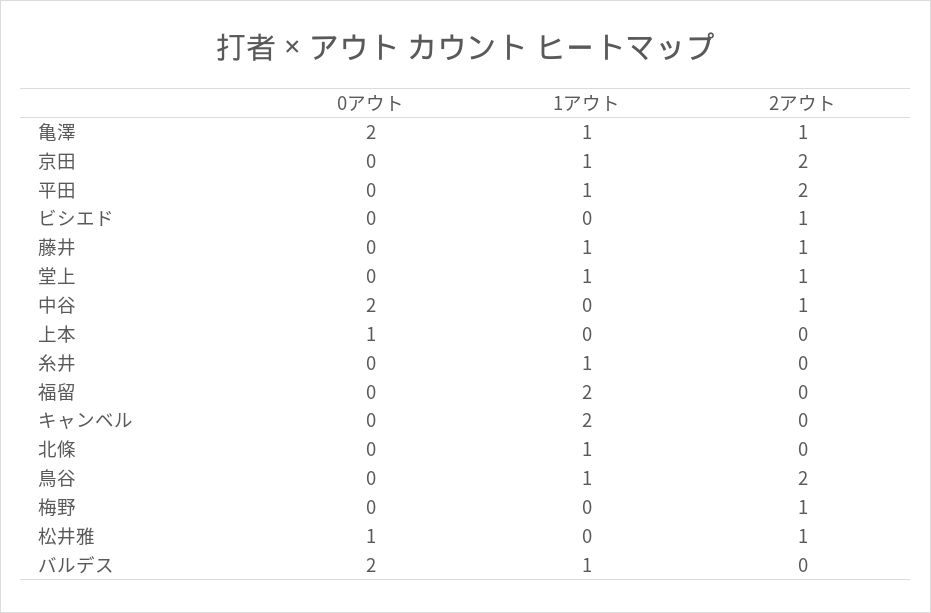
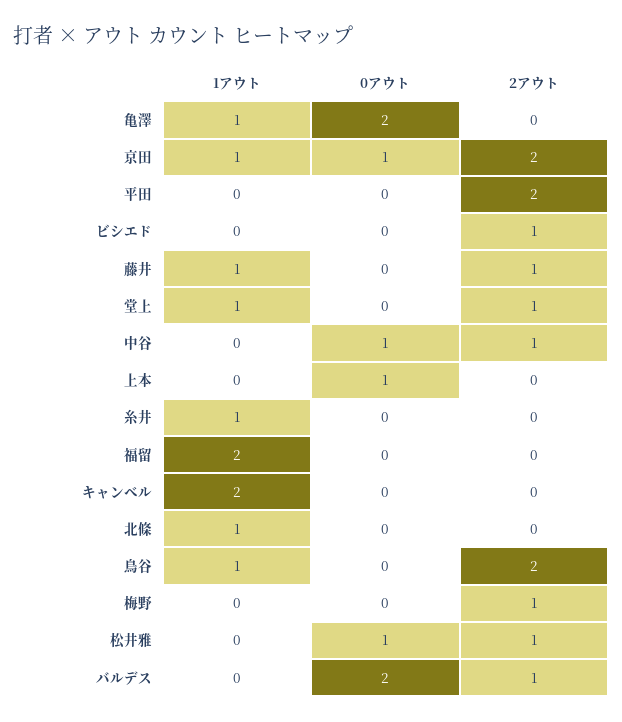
  {
    "0アウト": {
      "亀澤": 2,
-     "京田": 0,
+     "京田": 1,
      "平田": 0,
      "ビシエド": 0,
      "藤井": 0,
      "堂上": 0,
-     "中谷": 2,
+     "中谷": 1,
      "上本": 1,
      "糸井": 0,
      "福留": 0,
      "キャンベル": 0,
      "北條": 0,
      "鳥谷": 0,
      "梅野": 0,
      "松井雅": 1,
      "バルデス": 2
    },
    "1アウト": {
      "亀澤": 1,
      "京田": 1,
-     "平田": 1,
+     "平田": 0,
      "ビシエド": 0,
      "藤井": 1,
      "堂上": 1,
      "中谷": 0,
      "上本": 0,
      "糸井": 1,
      "福留": 2,
      "キャンベル": 2,
      "北條": 1,
      "鳥谷": 1,
      "梅野": 0,
      "松井雅": 0,
-     "バルデス": 1
+     "バルデス": 0
    },
    "2アウト": {
-     "亀澤": 1,
+     "亀澤": 0,
      "京田": 2,
      "平田": 2,
      "ビシエド": 1,
      "藤井": 1,
      "堂上": 1,
      "中谷": 1,
      "上本": 0,
      "糸井": 0,
      "福留": 0,
      "キャンベル": 0,
      "北條": 0,
      "鳥谷": 2,
      "梅野": 1,
      "松井雅": 1,
-     "バルデス": 0
+     "バルデス": 1
    }
  }

